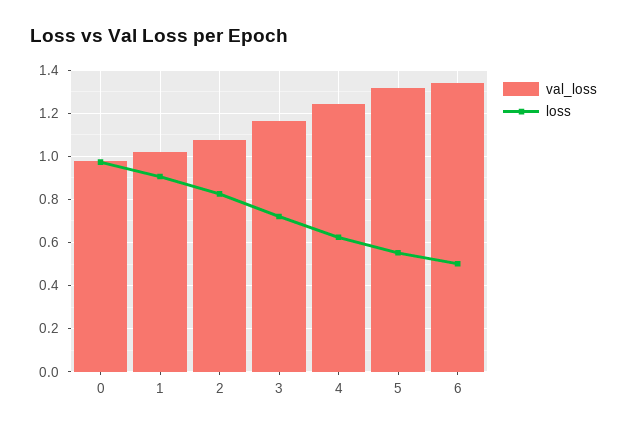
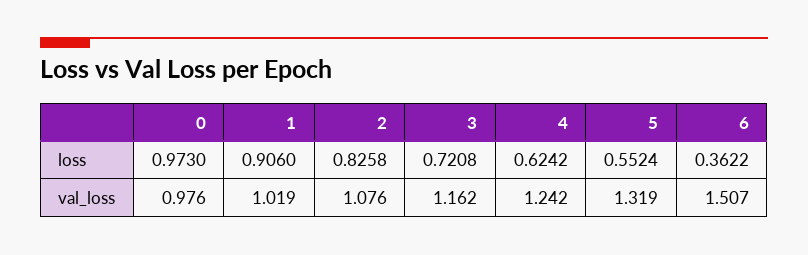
  {
    "val_loss": {
      "0": 0.976,
      "1": 1.019,
      "2": 1.076,
      "3": 1.162,
      "4": 1.242,
      "5": 1.319,
-     "6": 1.35
+     "6": 1.507
    },
    "loss": {
      "0": 0.973,
      "1": 0.906,
      "2": 0.8258,
      "3": 0.7208,
      "4": 0.6242,
      "5": 0.5524,
-     "6": 0.5
+     "6": 0.3622
    }
  }

